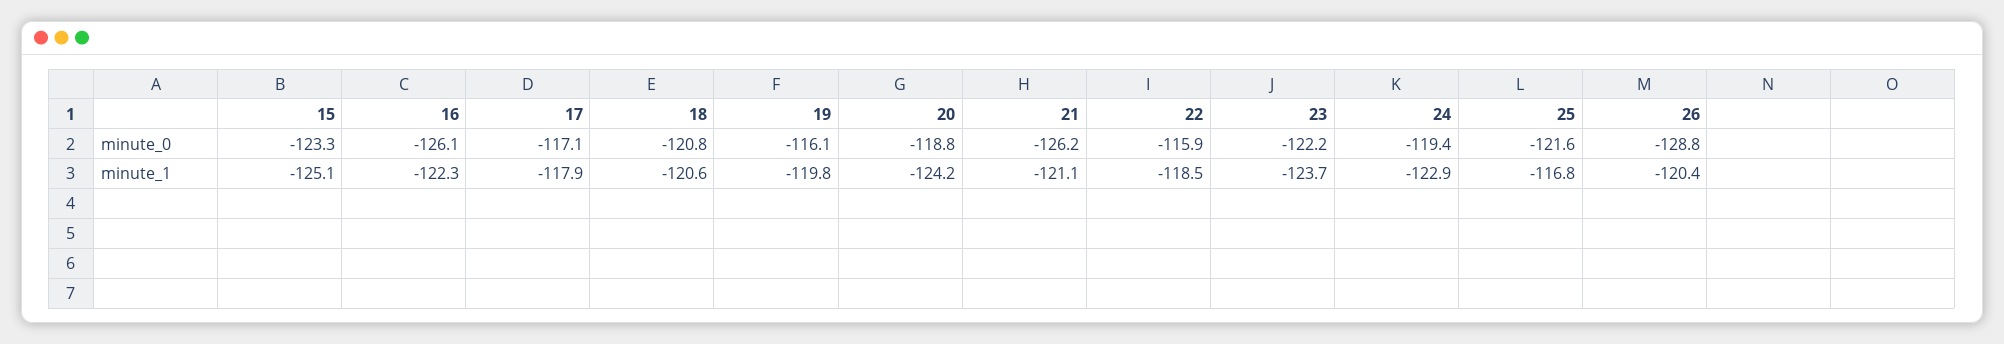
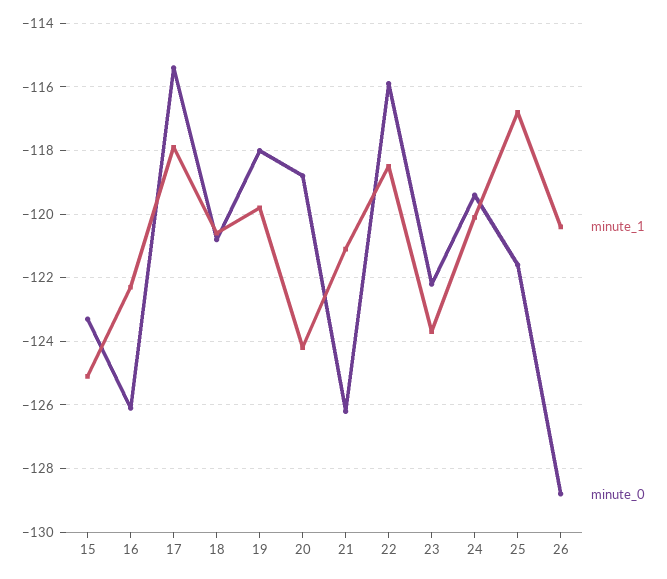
  {
    "minute_0": {
      "15": -123.3,
      "16": -126.1,
-     "17": -117.1,
+     "17": -115.5,
      "18": -120.8,
-     "19": -116.1,
+     "19": -118,
      "20": -118.8,
      "21": -126.2,
      "22": -115.9,
      "23": -122.2,
      "24": -119.4,
      "25": -121.6,
      "26": -128.8
    },
    "minute_1": {
      "15": -125.1,
      "16": -122.3,
      "17": -117.9,
      "18": -120.6,
      "19": -119.8,
      "20": -124.2,
      "21": -121.1,
      "22": -118.5,
      "23": -123.7,
-     "24": -122.9,
+     "24": -120,
      "25": -116.8,
      "26": -120.4
    }
  }

